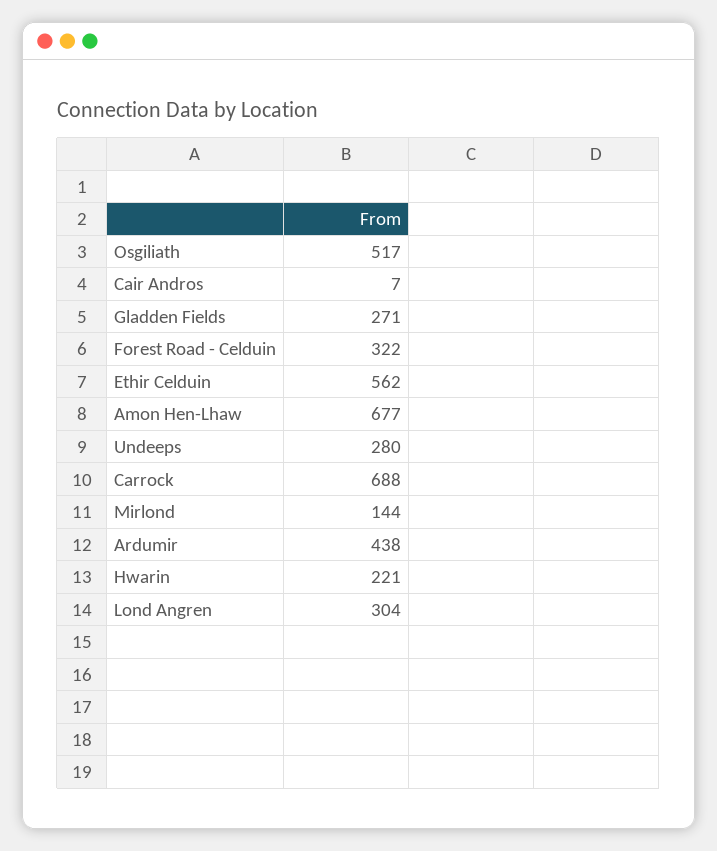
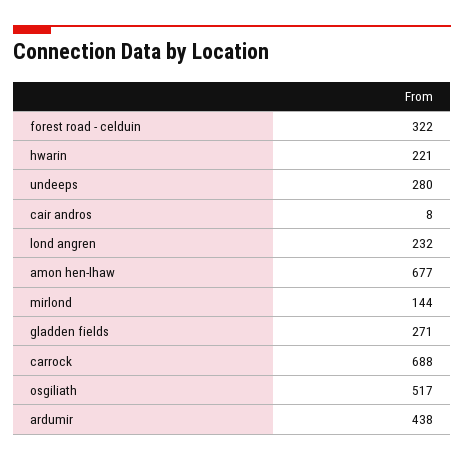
  {
    "Osgiliath": 517,
-   "Cair Andros": 7,
+   "Cair Andros": 8,
    "Gladden Fields": 271,
    "Forest Road - Celduin": 322,
-   "Ethir Celduin": 562,
    "Amon Hen-Lhaw": 677,
    "Undeeps": 280,
    "Carrock": 688,
    "Mirlond": 144,
    "Ardumir": 438,
    "Hwarin": 221,
-   "Lond Angren": 304
+   "Lond Angren": 232
  }

